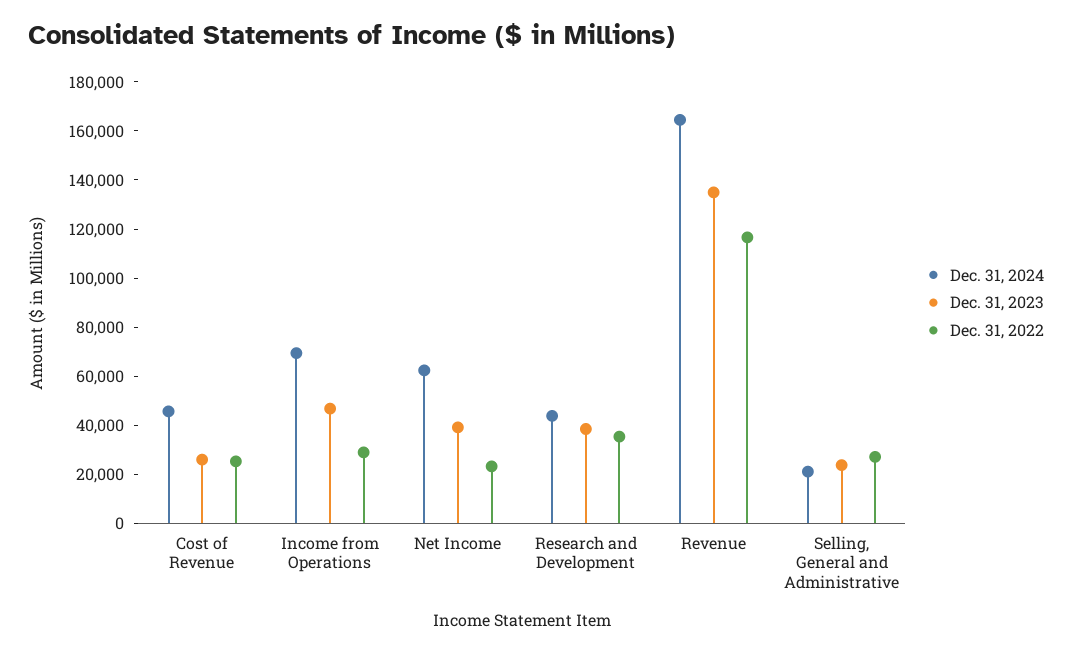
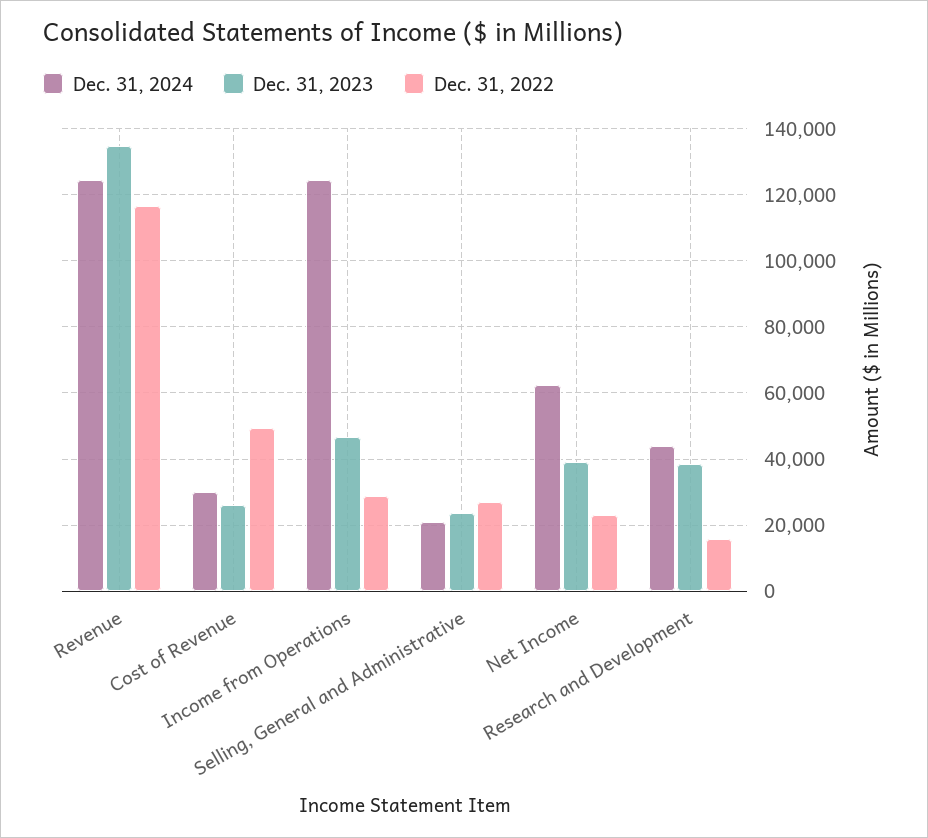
  {
    "Dec. 31, 2024": {
-     "Cost of Revenue": 45000,
+     "Cost of Revenue": 30000,
-     "Income from Operations": 70000,
+     "Income from Operations": 124000,
      "Net Income": 62000,
      "Research and Development": 44000,
-     "Revenue": 165000,
+     "Revenue": 124000,
      "Selling, General and Administrative": 22000
    },
    "Dec. 31, 2023": {
      "Cost of Revenue": 26000,
      "Income from Operations": 46000,
      "Net Income": 40000,
      "Research and Development": 38000,
      "Revenue": 134000,
      "Selling, General and Administrative": 24000
    },
    "Dec. 31, 2022": {
-     "Cost of Revenue": 25000,
+     "Cost of Revenue": 50000,
      "Income from Operations": 28000,
      "Net Income": 24000,
-     "Research and Development": 35000,
+     "Research and Development": 16000,
      "Revenue": 116000,
      "Selling, General and Administrative": 28000
    }
  }

